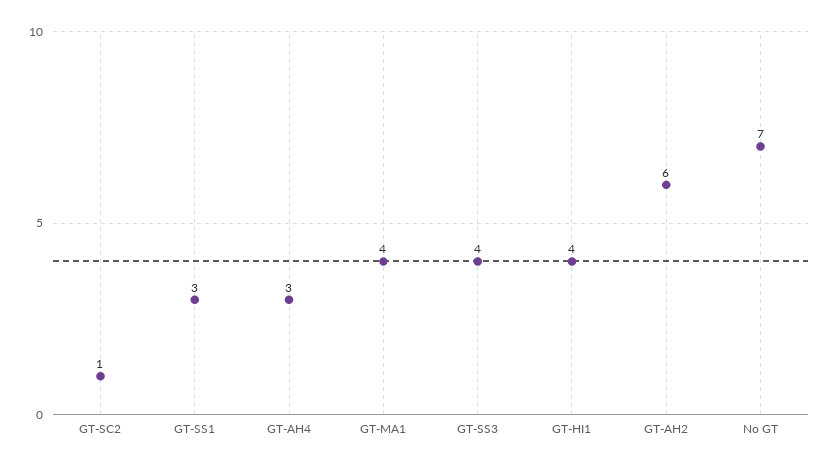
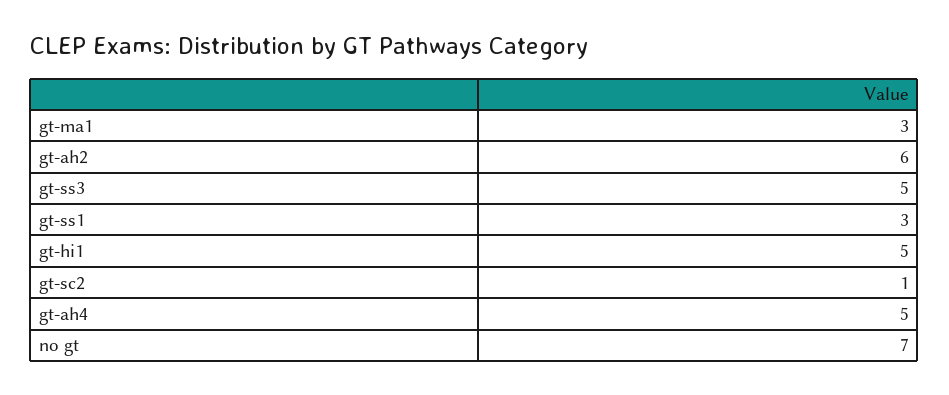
  {
    "GT-SC2": 1,
    "GT-SS1": 3,
-   "GT-AH4": 3,
+   "GT-AH4": 5,
-   "GT-MA1": 4,
+   "GT-MA1": 3,
-   "GT-SS3": 4,
+   "GT-SS3": 5,
-   "GT-HI1": 4,
+   "GT-HI1": 5,
    "GT-AH2": 6,
    "No GT": 7
  }

